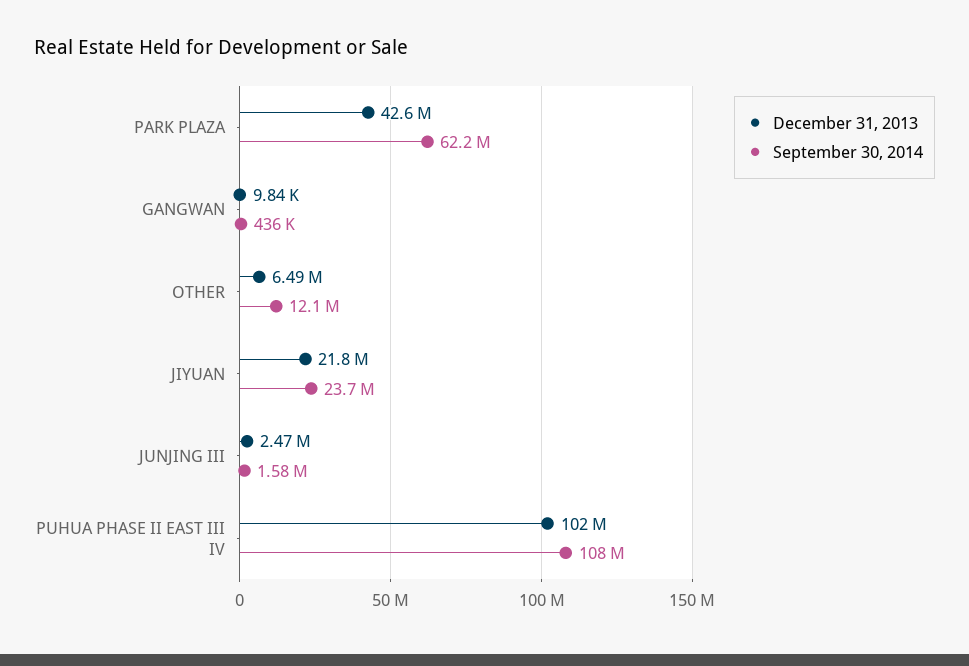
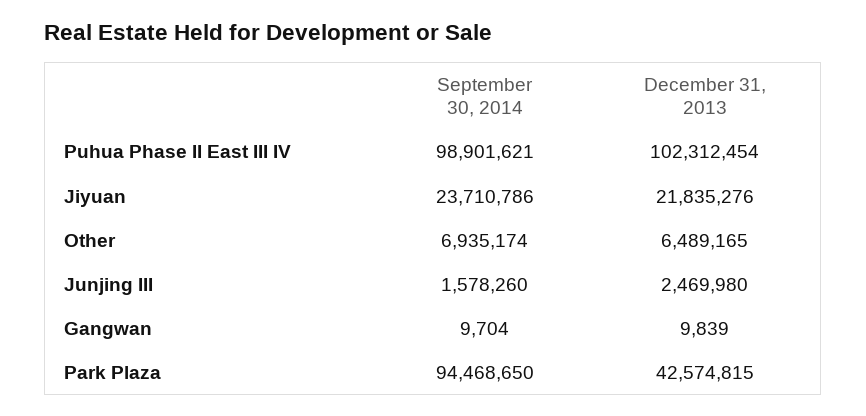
  {
    "December 31, 2013": {
      "PARK PLAZA": 42574815,
      "GANGWAN": 9839,
      "OTHER": 6489165,
      "JIYUAN": 21835276,
      "JUNJING III": 2469980,
      "PUHUA PHASE II EAST III IV": 102312454
    },
    "September 30, 2014": {
-     "PARK PLAZA": 62200000,
+     "PARK PLAZA": 94468650,
-     "GANGWAN": 436000,
+     "GANGWAN": 9704,
-     "OTHER": 12100000,
+     "OTHER": 6935174,
      "JIYUAN": 23710786,
      "JUNJING III": 1578260,
-     "PUHUA PHASE II EAST III IV": 108000000
+     "PUHUA PHASE II EAST III IV": 98901621
    }
  }

